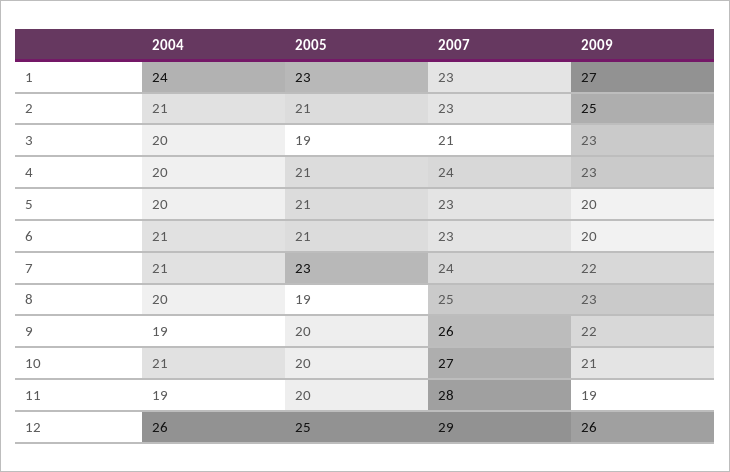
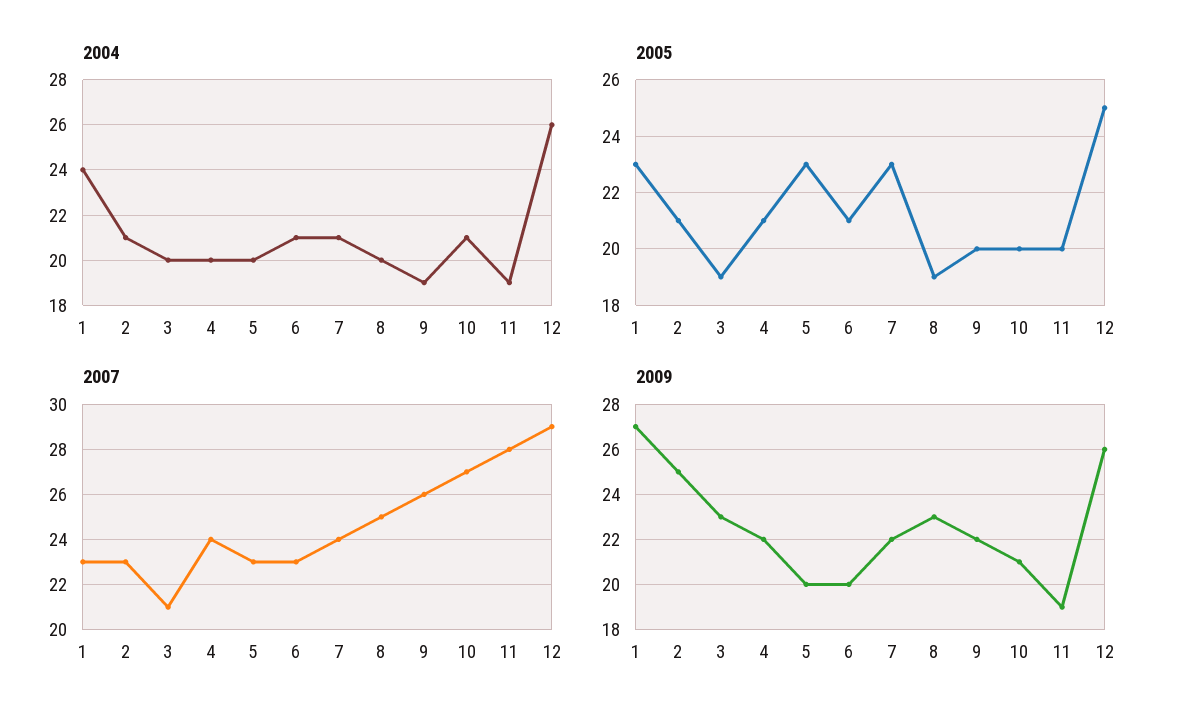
  {
    "2004": {
      "1": 24,
      "2": 21,
      "3": 20,
      "4": 20,
      "5": 20,
      "6": 21,
      "7": 21,
      "8": 20,
      "9": 19,
      "10": 21,
      "11": 19,
      "12": 26
    },
    "2005": {
      "1": 23,
      "2": 21,
      "3": 19,
      "4": 21,
-     "5": 21,
+     "5": 23,
      "6": 21,
      "7": 23,
      "8": 19,
      "9": 20,
      "10": 20,
      "11": 20,
      "12": 25
    },
    "2007": {
      "1": 23,
      "2": 23,
      "3": 21,
      "4": 24,
      "5": 23,
      "6": 23,
      "7": 24,
      "8": 25,
      "9": 26,
      "10": 27,
      "11": 28,
      "12": 29
    },
    "2009": {
      "1": 27,
      "2": 25,
      "3": 23,
-     "4": 23,
+     "4": 22,
      "5": 20,
      "6": 20,
      "7": 22,
      "8": 23,
      "9": 22,
      "10": 21,
      "11": 19,
      "12": 26
    }
  }

